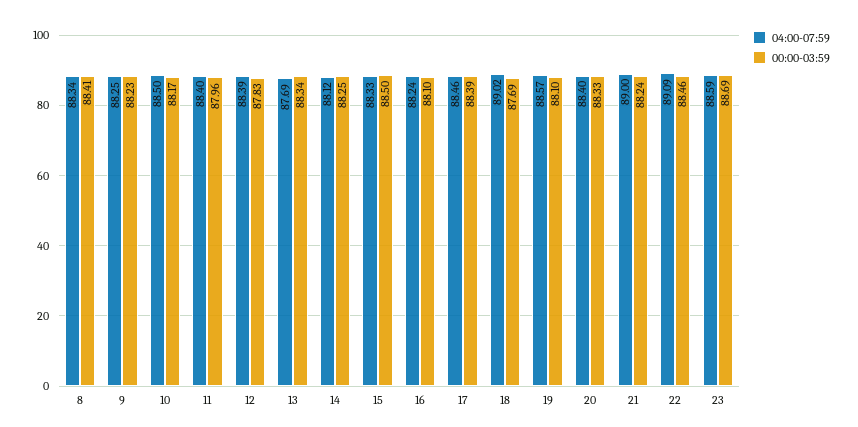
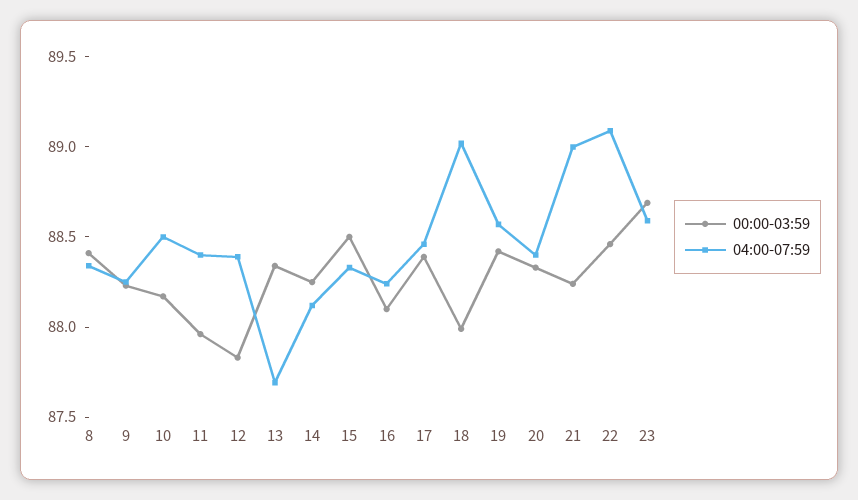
  {
    "04:00-07:59": {
      "8": 88.34,
      "9": 88.25,
      "10": 88.5,
      "11": 88.4,
      "12": 88.39,
      "13": 87.69,
      "14": 88.12,
      "15": 88.33,
      "16": 88.24,
      "17": 88.46,
      "18": 89.02,
      "19": 88.57,
      "20": 88.4,
      "21": 89,
      "22": 89.09,
      "23": 88.59
    },
    "00:00-03:59": {
      "8": 88.41,
      "9": 88.23,
      "10": 88.17,
      "11": 87.96,
      "12": 87.83,
      "13": 88.34,
      "14": 88.25,
      "15": 88.5,
      "16": 88.1,
      "17": 88.39,
-     "18": 87.69,
+     "18": 88,
-     "19": 88.1,
+     "19": 88.4,
      "20": 88.33,
      "21": 88.24,
      "22": 88.46,
      "23": 88.69
    }
  }

